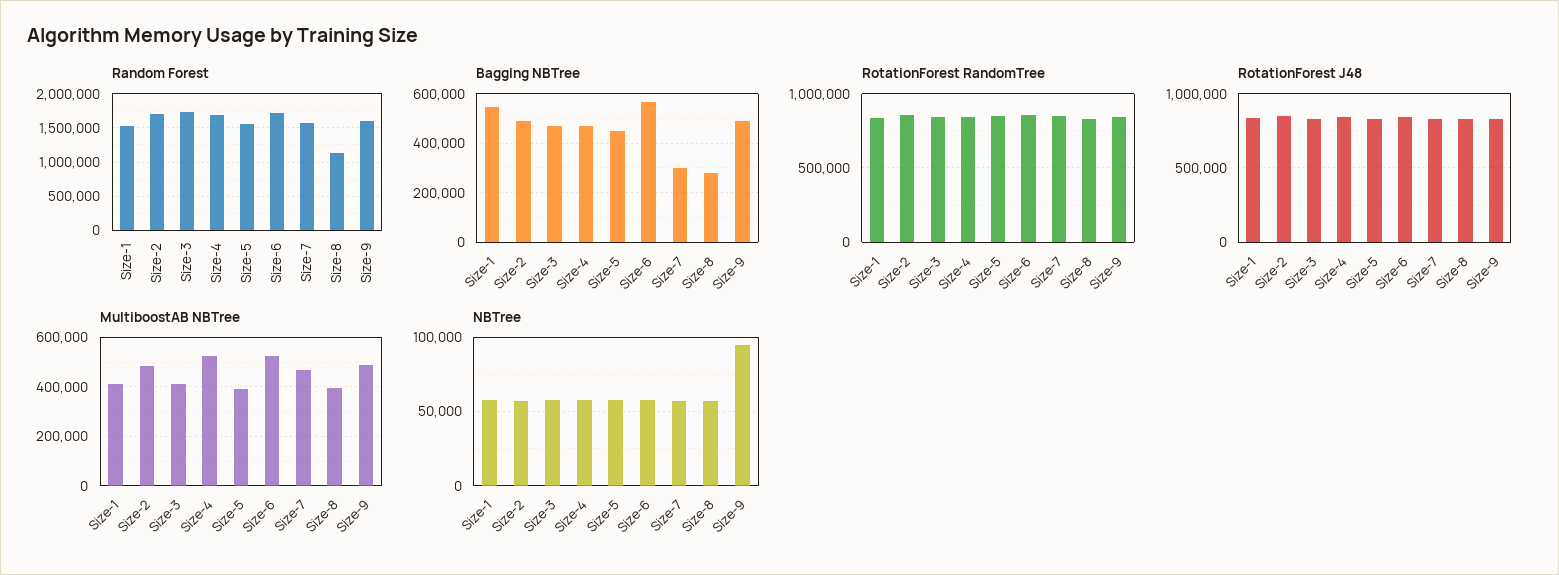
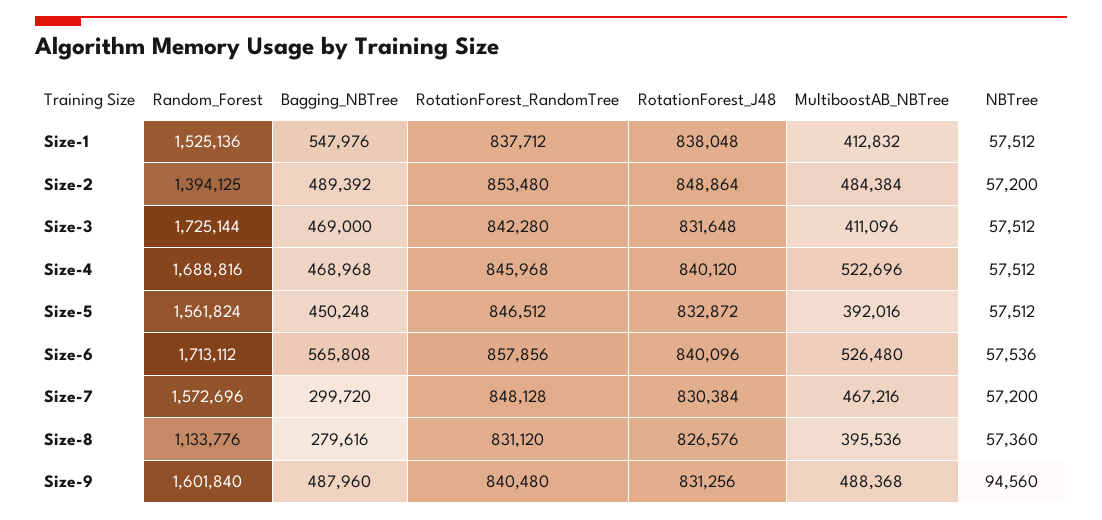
  {
    "Random Forest": {
      "Size-1": 1525136,
-     "Size-2": 1700000,
+     "Size-2": 1394125,
      "Size-3": 1725144,
      "Size-4": 1688816,
      "Size-5": 1561824,
      "Size-6": 1713112,
      "Size-7": 1572696,
      "Size-8": 1133776,
      "Size-9": 1601840
    },
    "Bagging NBTree": {
      "Size-1": 547976,
      "Size-2": 489392,
      "Size-3": 469000,
      "Size-4": 468968,
      "Size-5": 450248,
      "Size-6": 565808,
      "Size-7": 299720,
      "Size-8": 279616,
      "Size-9": 487960
    },
    "RotationForest RandomTree": {
      "Size-1": 837712,
      "Size-2": 853480,
      "Size-3": 842280,
      "Size-4": 845968,
      "Size-5": 846512,
      "Size-6": 857856,
      "Size-7": 848128,
      "Size-8": 831120,
      "Size-9": 840480
    },
    "RotationForest J48": {
      "Size-1": 838048,
      "Size-2": 848864,
      "Size-3": 831648,
      "Size-4": 840120,
      "Size-5": 832872,
      "Size-6": 840096,
      "Size-7": 830384,
      "Size-8": 826576,
      "Size-9": 831256
    },
    "MultiboostAB NBTree": {
      "Size-1": 412832,
      "Size-2": 484384,
      "Size-3": 411096,
      "Size-4": 522696,
      "Size-5": 392016,
      "Size-6": 526480,
      "Size-7": 467216,
      "Size-8": 395536,
      "Size-9": 488368
    },
    "NBTree": {
      "Size-1": 57512,
      "Size-2": 57200,
      "Size-3": 57512,
      "Size-4": 57512,
      "Size-5": 57512,
      "Size-6": 57536,
      "Size-7": 57200,
      "Size-8": 57360,
      "Size-9": 94560
    }
  }

